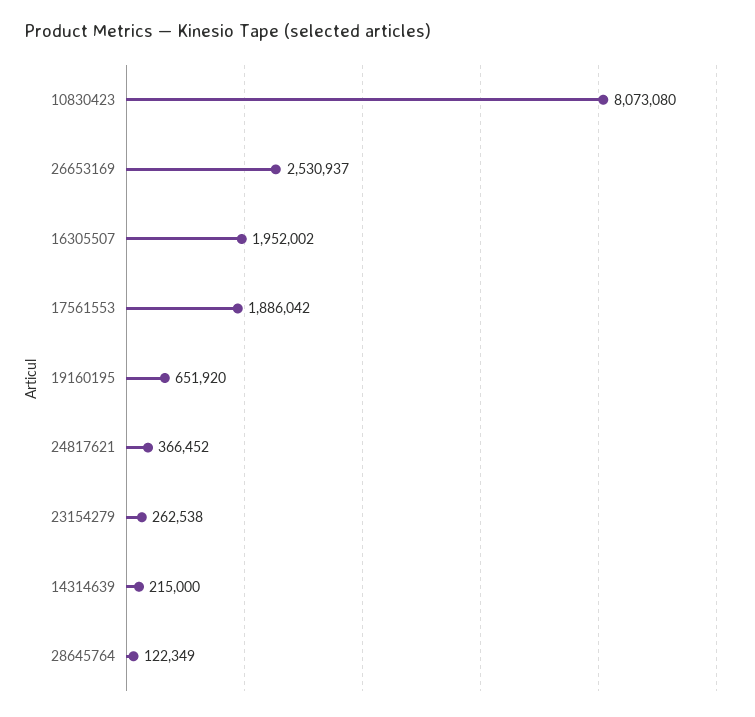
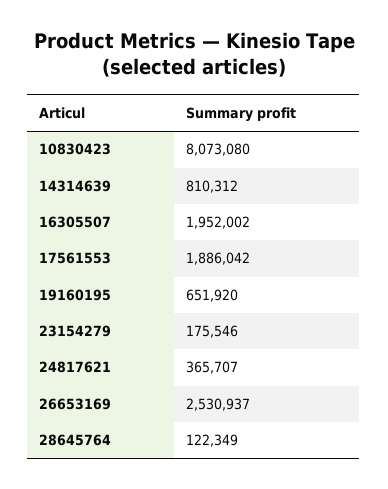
  {
    "10830423": 8073080,
    "26653169": 2530937,
    "16305507": 1952002,
    "17561553": 1886042,
    "19160195": 651920,
-   "24817621": 366452,
+   "24817621": 365707,
-   "23154279": 262538,
+   "23154279": 175546,
-   "14314639": 215000,
+   "14314639": 810312,
    "28645764": 122349
  }

